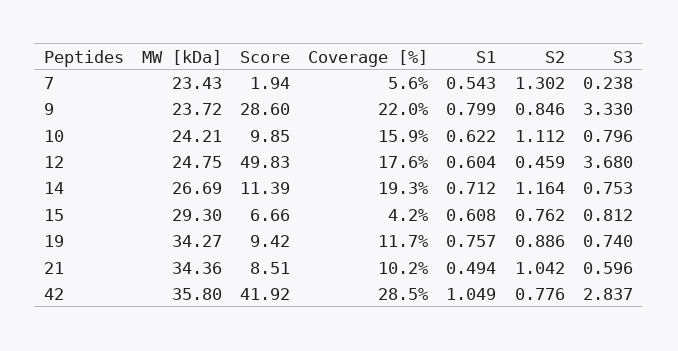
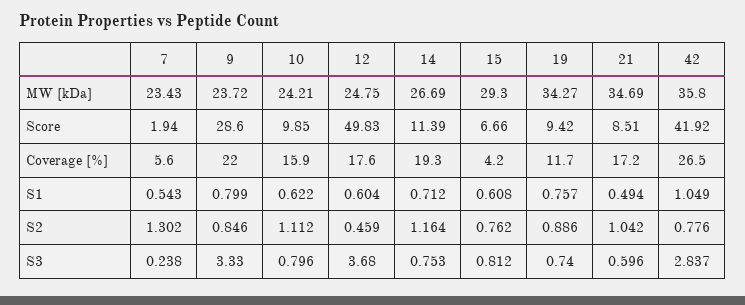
  {
    "MW [kDa]": {
      "7": 23.43,
      "9": 23.72,
      "10": 24.21,
      "12": 24.75,
      "14": 26.69,
      "15": 29.3,
      "19": 34.27,
-     "21": 34.36,
+     "21": 34.69,
      "42": 35.8
    },
    "Score": {
      "7": 1.94,
      "9": 28.6,
      "10": 9.85,
      "12": 49.83,
      "14": 11.39,
      "15": 6.66,
      "19": 9.42,
      "21": 8.51,
      "42": 41.92
    },
    "Coverage [%]": {
      "7": 5.6,
      "9": 22,
      "10": 15.9,
      "12": 17.6,
      "14": 19.3,
      "15": 4.2,
      "19": 11.7,
-     "21": 10.2,
+     "21": 17.2,
-     "42": 28.5
+     "42": 26.5
    },
    "S1": {
      "7": 0.543,
      "9": 0.799,
      "10": 0.622,
      "12": 0.604,
      "14": 0.712,
      "15": 0.608,
      "19": 0.757,
      "21": 0.494,
      "42": 1.049
    },
    "S2": {
      "7": 1.302,
      "9": 0.846,
      "10": 1.112,
      "12": 0.459,
      "14": 1.164,
      "15": 0.762,
      "19": 0.886,
      "21": 1.042,
      "42": 0.776
    },
    "S3": {
      "7": 0.238,
      "9": 3.33,
      "10": 0.796,
      "12": 3.68,
      "14": 0.753,
      "15": 0.812,
      "19": 0.74,
      "21": 0.596,
      "42": 2.837
    }
  }

